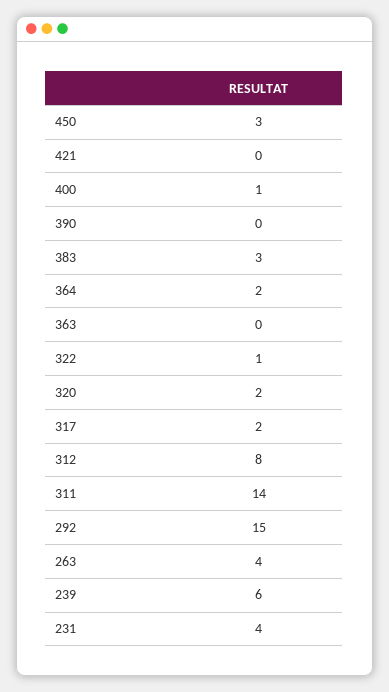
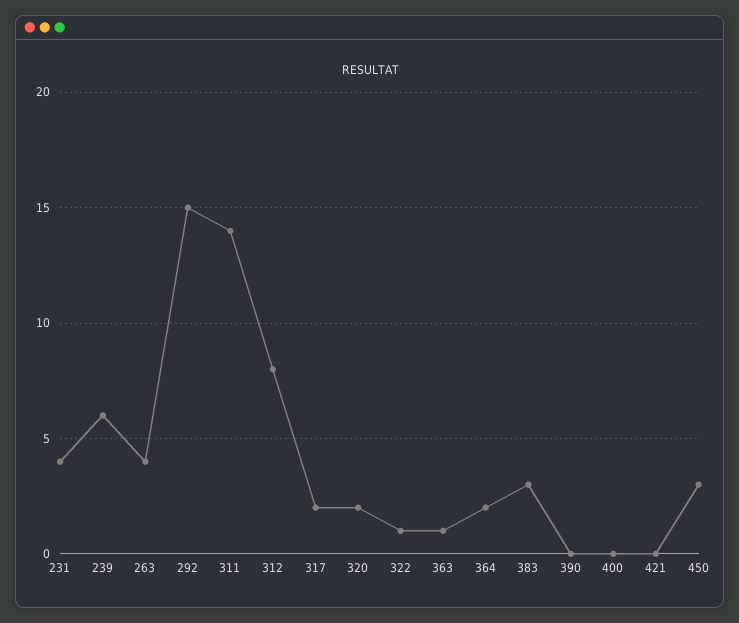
  {
    "450": 3,
    "421": 0,
-   "400": 1,
+   "400": 0,
    "390": 0,
    "383": 3,
    "364": 2,
-   "363": 0,
+   "363": 1,
    "322": 1,
    "320": 2,
    "317": 2,
    "312": 8,
    "311": 14,
    "292": 15,
    "263": 4,
    "239": 6,
    "231": 4
  }

